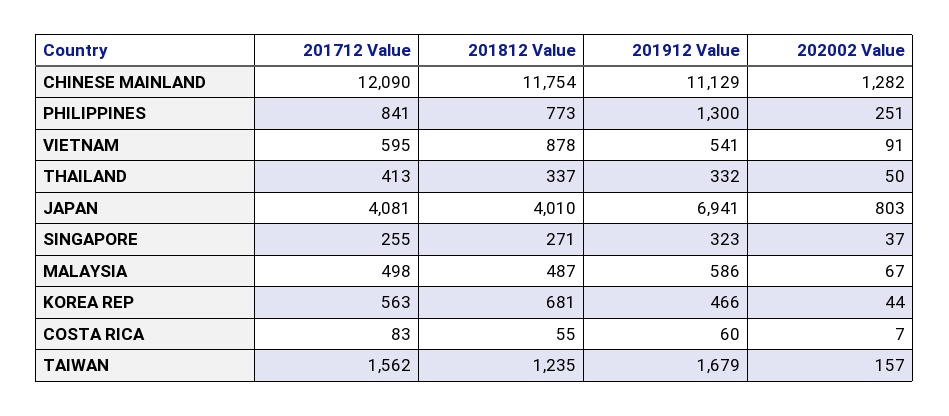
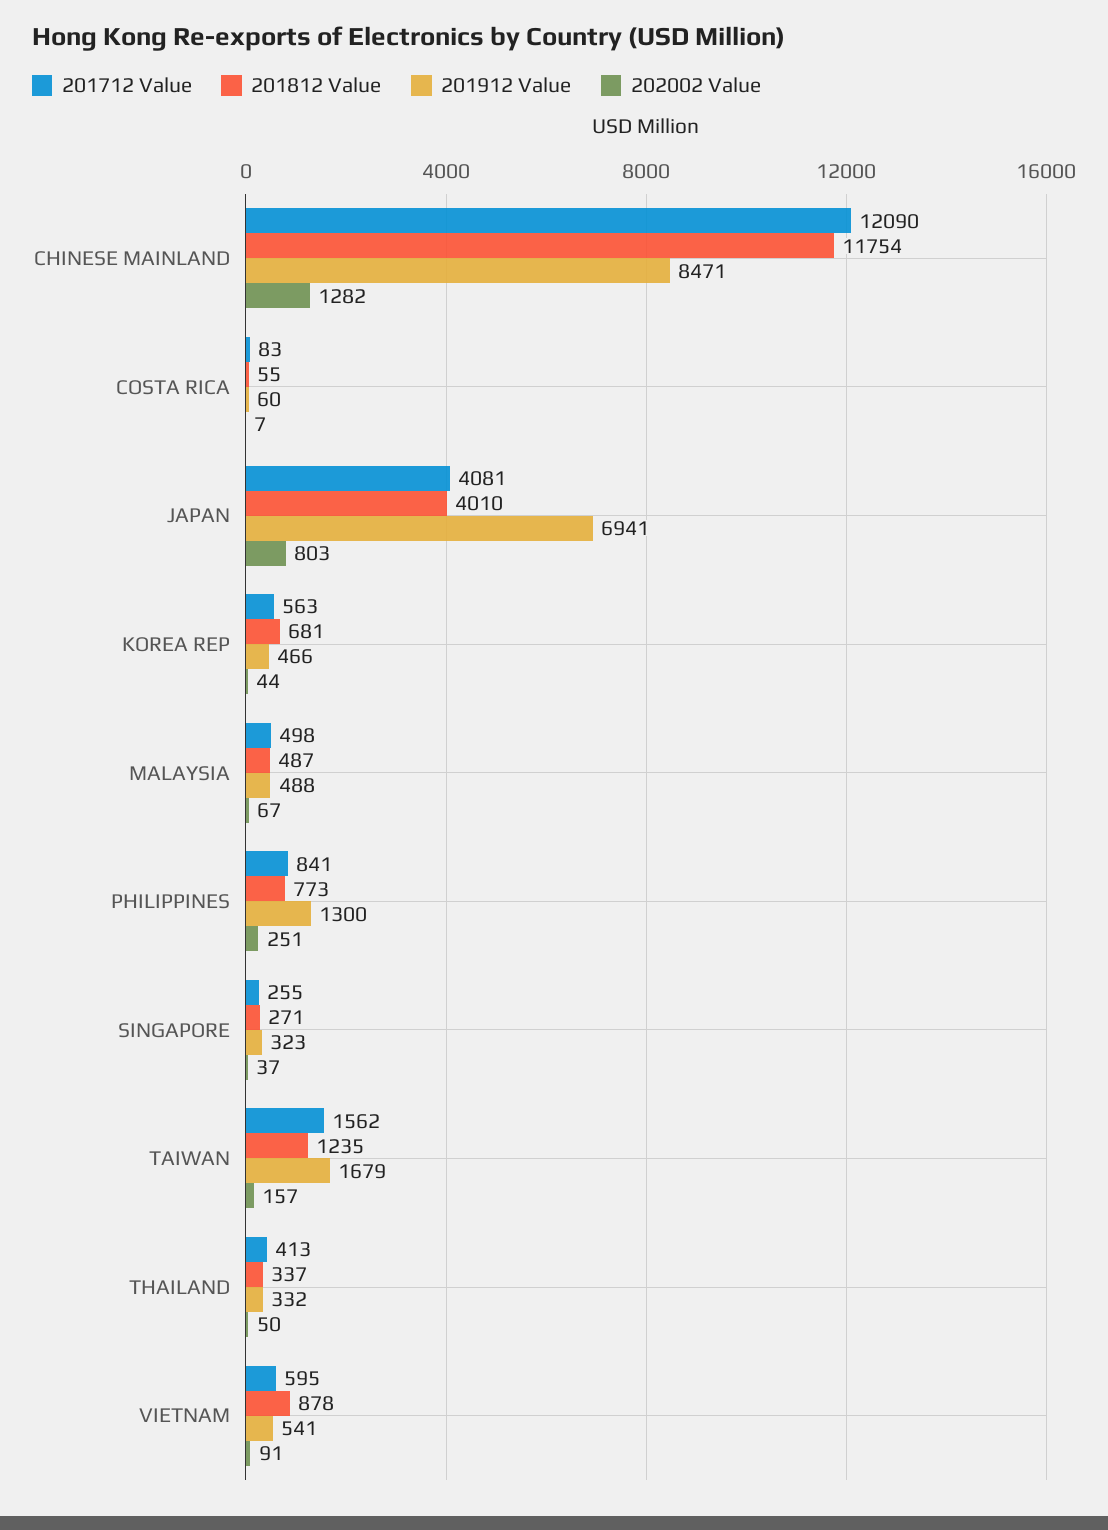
  {
    "201712 Value": {
      "CHINESE MAINLAND": 12090,
      "PHILIPPINES": 841,
      "VIETNAM": 595,
      "THAILAND": 413,
      "JAPAN": 4081,
      "SINGAPORE": 255,
      "MALAYSIA": 498,
      "KOREA REP": 563,
      "COSTA RICA": 83,
      "TAIWAN": 1562
    },
    "201812 Value": {
      "CHINESE MAINLAND": 11754,
      "PHILIPPINES": 773,
      "VIETNAM": 878,
      "THAILAND": 337,
      "JAPAN": 4010,
      "SINGAPORE": 271,
      "MALAYSIA": 487,
      "KOREA REP": 681,
      "COSTA RICA": 55,
      "TAIWAN": 1235
    },
    "201912 Value": {
-     "CHINESE MAINLAND": 11129,
+     "CHINESE MAINLAND": 8471,
      "PHILIPPINES": 1300,
      "VIETNAM": 541,
      "THAILAND": 332,
      "JAPAN": 6941,
      "SINGAPORE": 323,
-     "MALAYSIA": 586,
+     "MALAYSIA": 488,
      "KOREA REP": 466,
      "COSTA RICA": 60,
      "TAIWAN": 1679
    },
    "202002 Value": {
      "CHINESE MAINLAND": 1282,
      "PHILIPPINES": 251,
      "VIETNAM": 91,
      "THAILAND": 50,
      "JAPAN": 803,
      "SINGAPORE": 37,
      "MALAYSIA": 67,
      "KOREA REP": 44,
      "COSTA RICA": 7,
      "TAIWAN": 157
    }
  }

